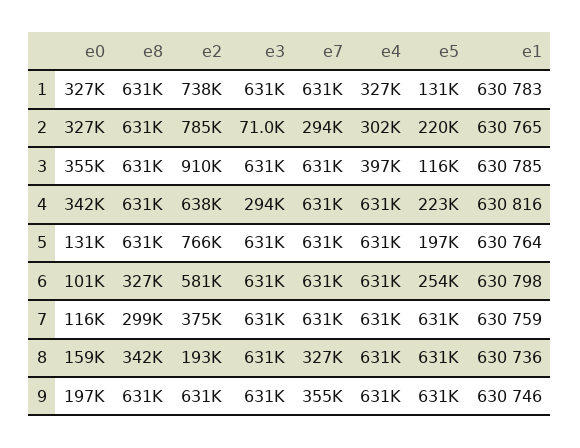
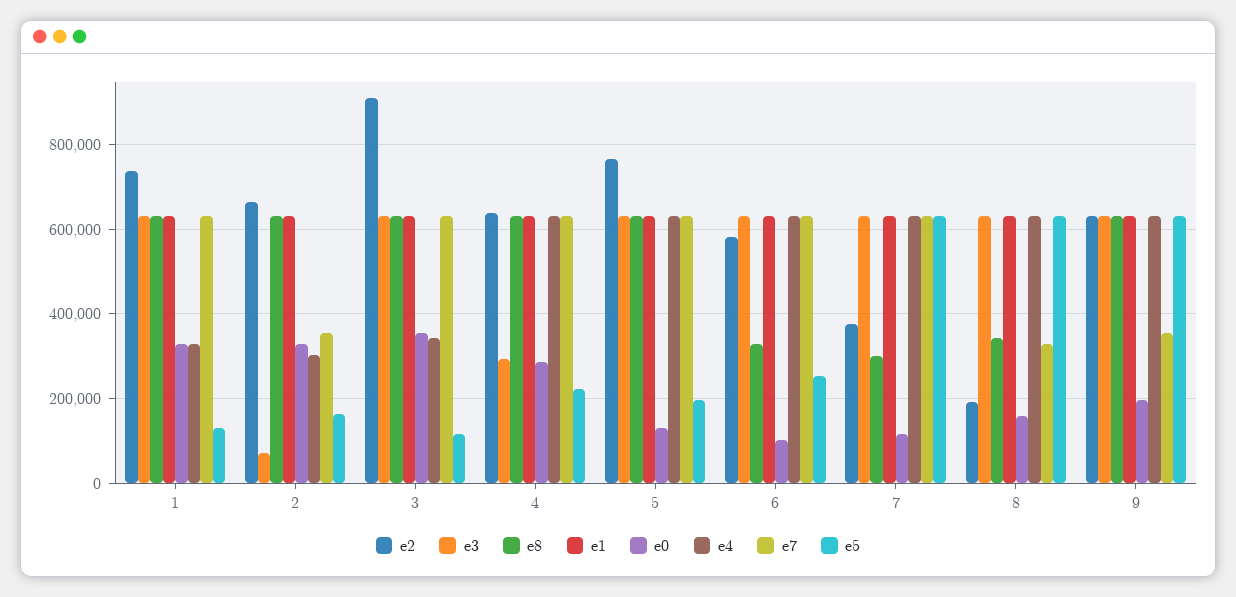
  {
    "e0": {
      "1": 327000,
      "2": 327000,
      "3": 355000,
-     "4": 342000,
+     "4": 280000,
      "5": 131000,
      "6": 101000,
      "7": 116000,
      "8": 159000,
      "9": 197000
    },
    "e8": {
      "1": 631000,
      "2": 631000,
      "3": 631000,
      "4": 631000,
      "5": 631000,
      "6": 327000,
      "7": 299000,
      "8": 342000,
      "9": 631000
    },
    "e2": {
      "1": 738000,
-     "2": 785000,
+     "2": 660000,
      "3": 910000,
      "4": 638000,
      "5": 766000,
      "6": 581000,
      "7": 375000,
      "8": 193000,
      "9": 631000
    },
    "e3": {
      "1": 631000,
      "2": 71000,
      "3": 631000,
      "4": 294000,
      "5": 631000,
      "6": 631000,
      "7": 631000,
      "8": 631000,
      "9": 631000
    },
    "e7": {
      "1": 631000,
-     "2": 294000,
+     "2": 360000,
      "3": 631000,
      "4": 631000,
      "5": 631000,
      "6": 631000,
      "7": 631000,
      "8": 327000,
      "9": 355000
    },
    "e4": {
      "1": 327000,
      "2": 302000,
-     "3": 397000,
+     "3": 340000,
      "4": 631000,
      "5": 631000,
      "6": 631000,
      "7": 631000,
      "8": 631000,
      "9": 631000
    },
    "e5": {
      "1": 131000,
-     "2": 220000,
+     "2": 160000,
      "3": 116000,
      "4": 223000,
      "5": 197000,
      "6": 254000,
      "7": 631000,
      "8": 631000,
      "9": 631000
    },
    "e1": {
      "1": 630783,
      "2": 630765,
      "3": 630785,
      "4": 630816,
      "5": 630764,
      "6": 630798,
      "7": 630759,
      "8": 630736,
      "9": 630746
    }
  }

